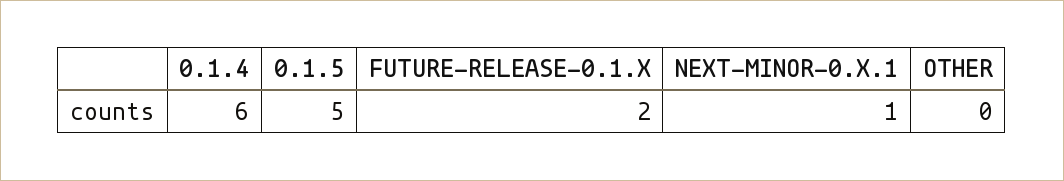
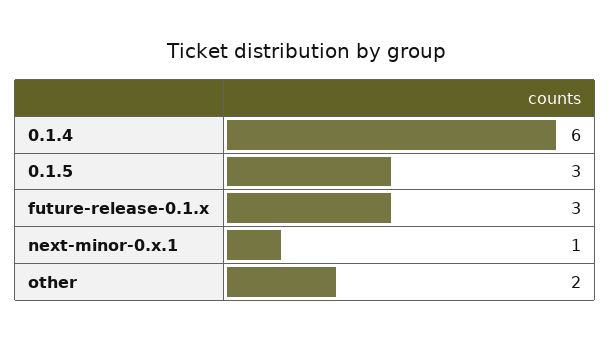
  {
    "0.1.4": 6,
-   "0.1.5": 5,
+   "0.1.5": 3,
-   "FUTURE-RELEASE-0.1.X": 2,
+   "FUTURE-RELEASE-0.1.X": 3,
    "NEXT-MINOR-0.X.1": 1,
-   "OTHER": 0
+   "OTHER": 2
  }

